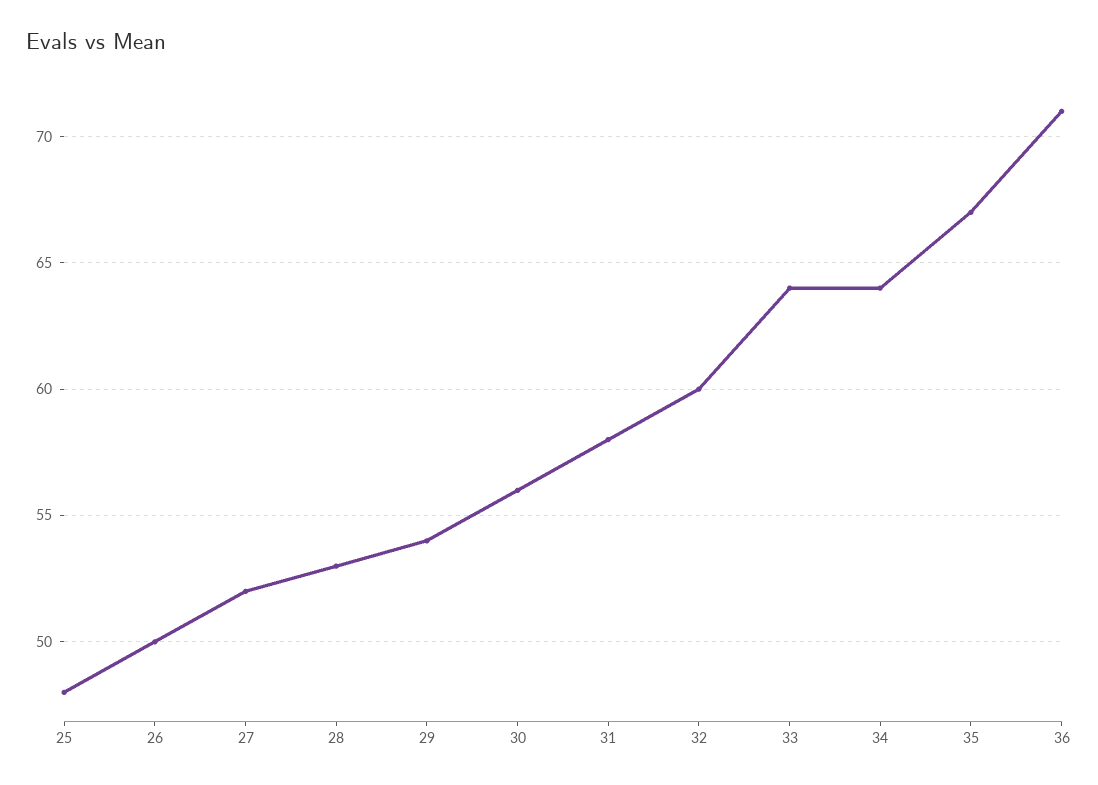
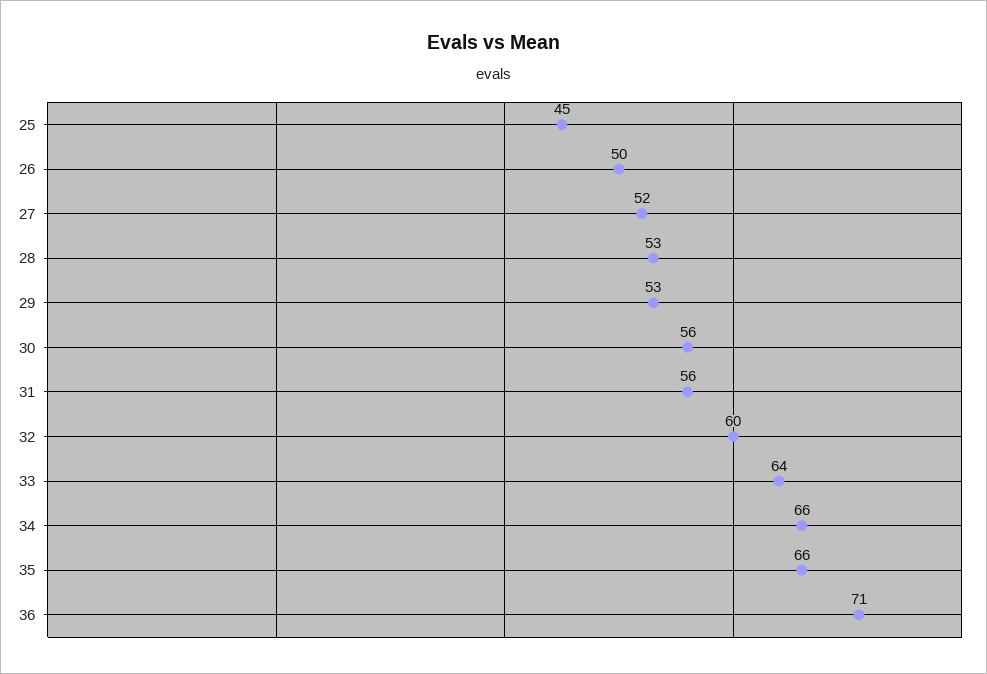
  {
-   "25": 48,
+   "25": 45,
    "26": 50,
    "27": 52,
    "28": 53,
-   "29": 54,
+   "29": 53,
    "30": 56,
-   "31": 58,
+   "31": 56,
    "32": 60,
    "33": 64,
-   "34": 64,
+   "34": 66,
-   "35": 67,
+   "35": 66,
    "36": 71
  }

